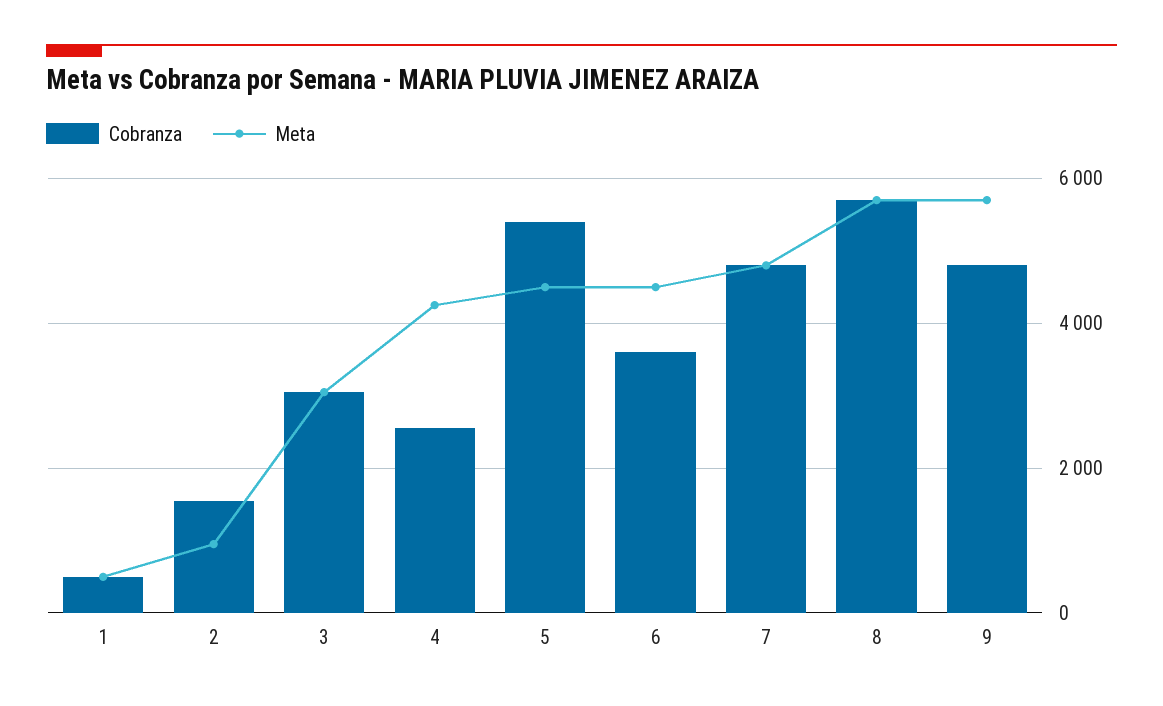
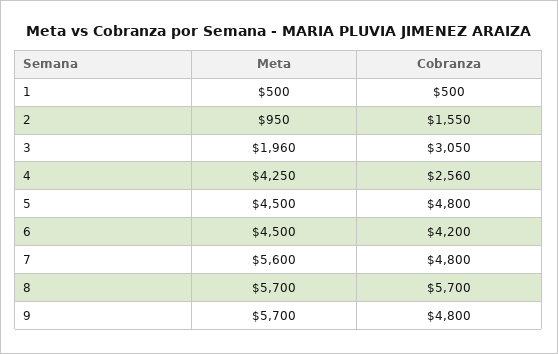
  {
    "Cobranza": {
      "1": 500,
      "2": 1550,
      "3": 3050,
      "4": 2560,
-     "5": 5400,
+     "5": 4800,
-     "6": 3600,
+     "6": 4200,
      "7": 4800,
      "8": 5700,
      "9": 4800
    },
    "Meta": {
      "1": 500,
      "2": 950,
-     "3": 3000,
+     "3": 1960,
      "4": 4250,
      "5": 4500,
      "6": 4500,
-     "7": 4800,
+     "7": 5600,
      "8": 5700,
      "9": 5700
    }
  }

